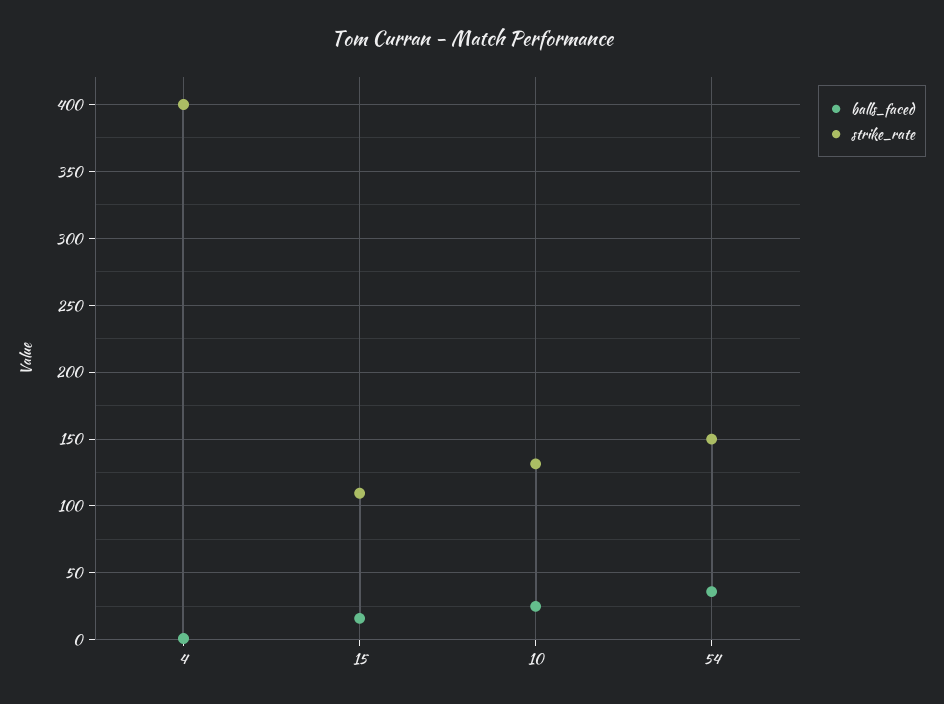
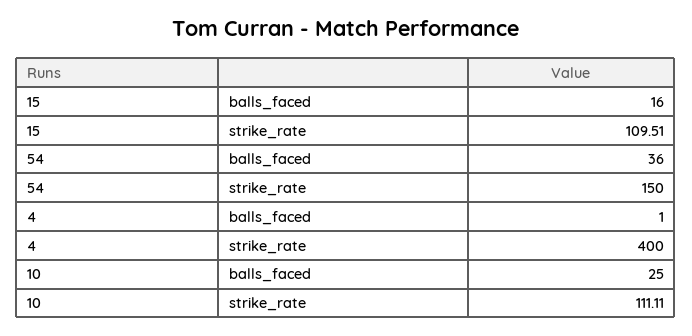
  {
    "balls_faced": {
      "4": 1,
      "15": 16,
      "10": 25,
      "54": 36
    },
    "strike_rate": {
      "4": 400,
      "15": 109.51,
-     "10": 130,
+     "10": 111.11,
      "54": 150
    }
  }

